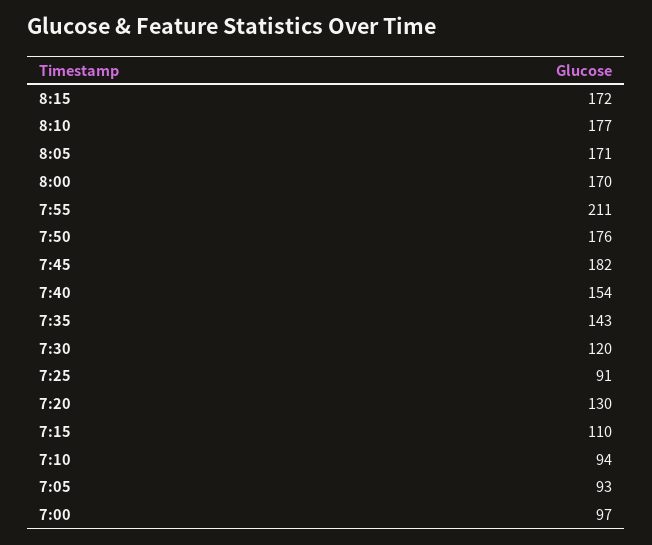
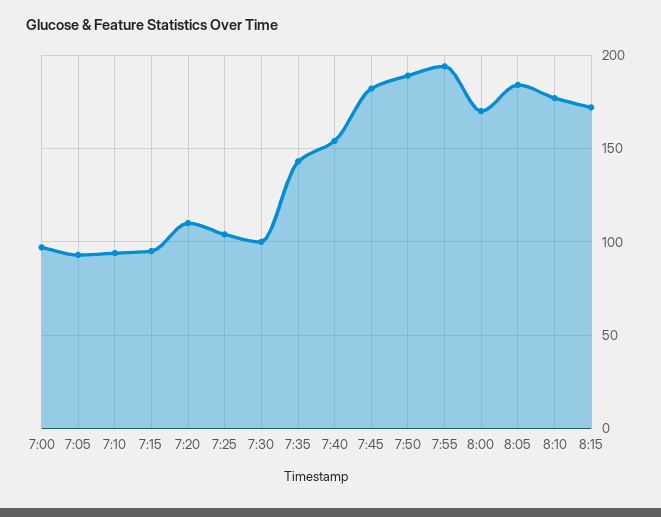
  {
    "8:15": 172,
    "8:10": 177,
-   "8:05": 171,
+   "8:05": 185,
    "8:00": 170,
-   "7:55": 211,
+   "7:55": 195,
-   "7:50": 176,
+   "7:50": 190,
    "7:45": 182,
    "7:40": 154,
    "7:35": 143,
-   "7:30": 120,
+   "7:30": 100,
-   "7:25": 91,
+   "7:25": 105,
-   "7:20": 130,
+   "7:20": 110,
-   "7:15": 110,
+   "7:15": 95,
    "7:10": 94,
    "7:05": 93,
    "7:00": 97
  }

